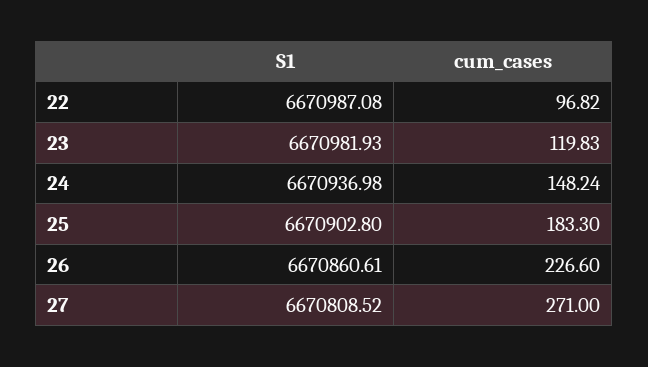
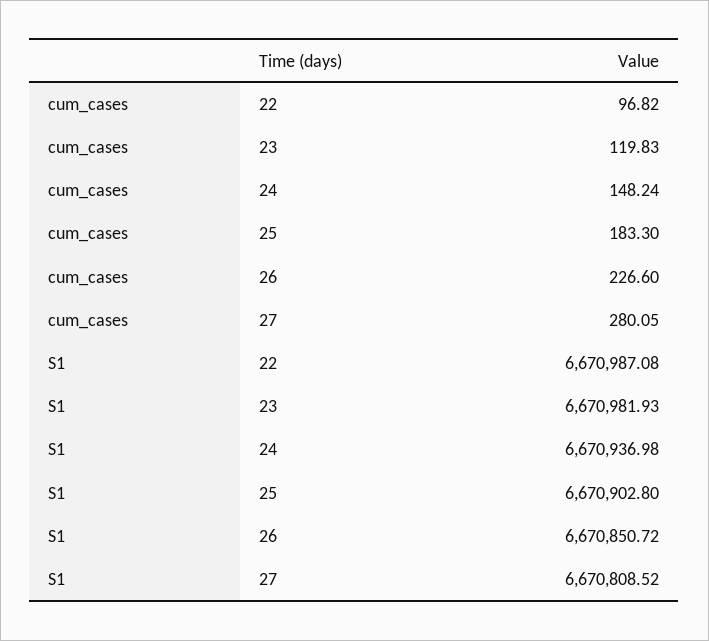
  {
    "S1": {
      "22": 6670987.08,
      "23": 6670981.93,
      "24": 6670936.98,
      "25": 6670902.8,
-     "26": 6670860.61,
+     "26": 6670850.72,
      "27": 6670808.52
    },
    "cum_cases": {
      "22": 96.82,
      "23": 119.83,
      "24": 148.24,
      "25": 183.3,
      "26": 226.6,
-     "27": 271
+     "27": 280.05
    }
  }

